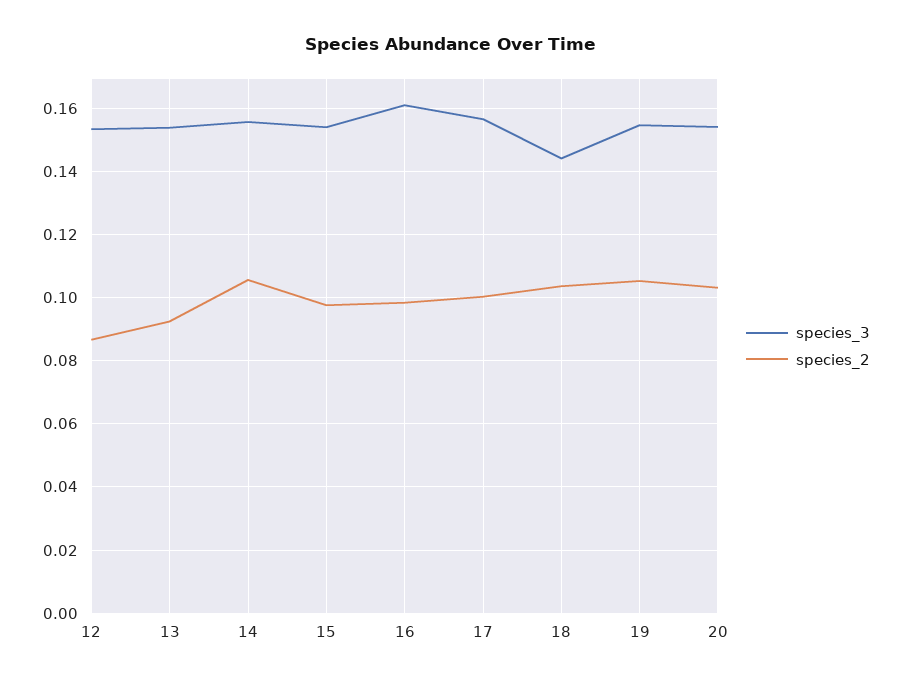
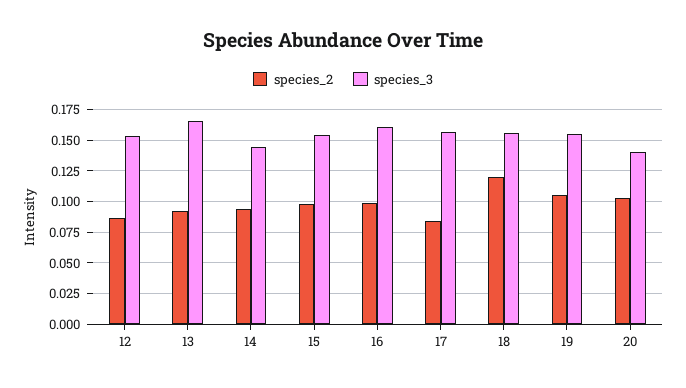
  {
    "species_3": {
      "12": 0.154,
-     "13": 0.154,
+     "13": 0.165,
-     "14": 0.156,
+     "14": 0.145,
      "15": 0.154,
      "16": 0.162,
      "17": 0.156,
-     "18": 0.144,
+     "18": 0.155,
      "19": 0.154,
-     "20": 0.154
+     "20": 0.14
    },
    "species_2": {
      "12": 0.086,
      "13": 0.092,
-     "14": 0.106,
+     "14": 0.095,
      "15": 0.098,
      "16": 0.098,
-     "17": 0.1,
+     "17": 0.085,
-     "18": 0.104,
+     "18": 0.12,
      "19": 0.106,
      "20": 0.104
    }
  }

